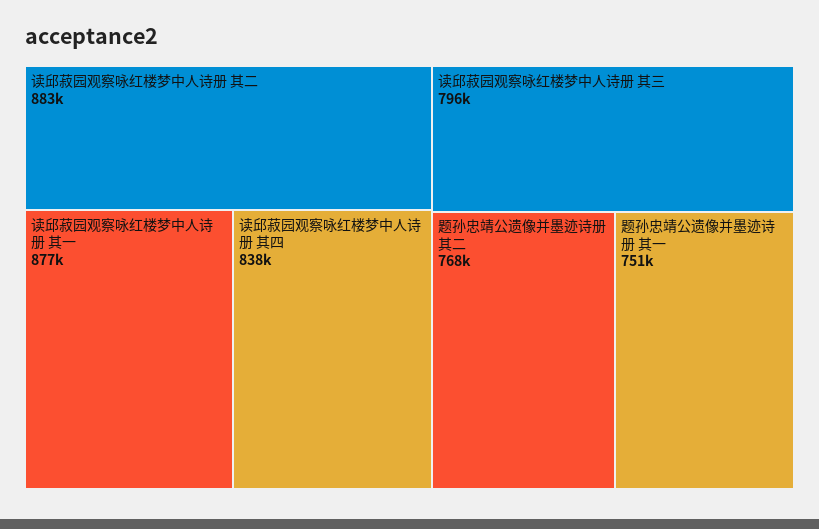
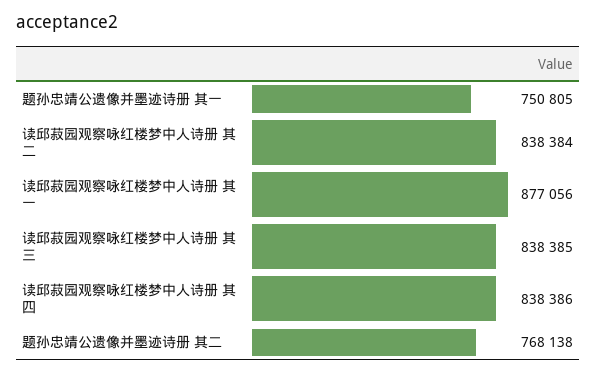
  {
-   "读邱菽园观察咏红楼梦中人诗册 其二": 883000,
+   "读邱菽园观察咏红楼梦中人诗册 其二": 838384,
    "读邱菽园观察咏红楼梦中人诗册 其一": 877056,
    "读邱菽园观察咏红楼梦中人诗册 其四": 838386,
-   "读邱菽园观察咏红楼梦中人诗册 其三": 796000,
+   "读邱菽园观察咏红楼梦中人诗册 其三": 838385,
    "题孙忠靖公遗像并墨迹诗册 其二": 768138,
    "题孙忠靖公遗像并墨迹诗册 其一": 750805
  }

